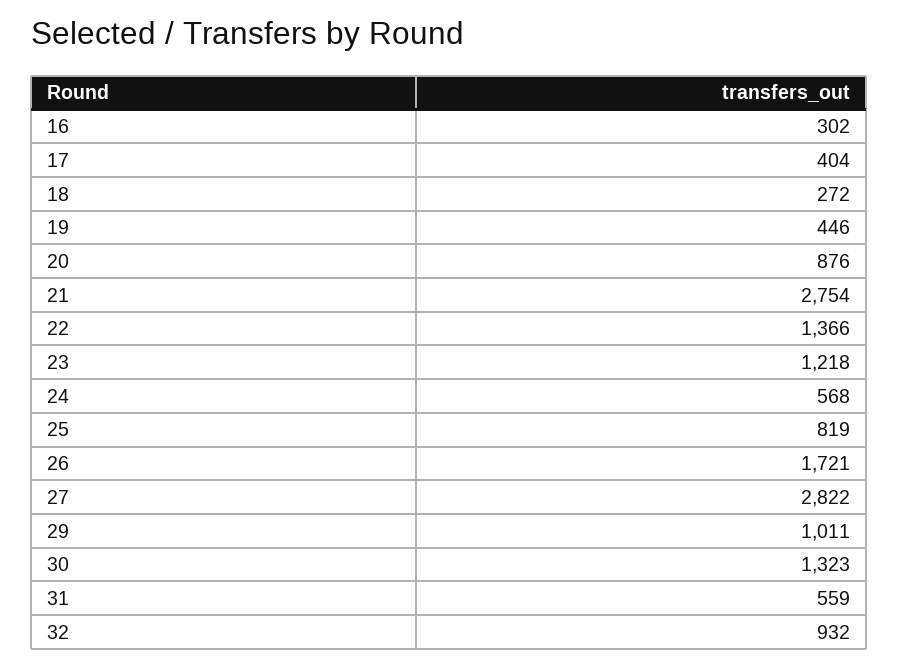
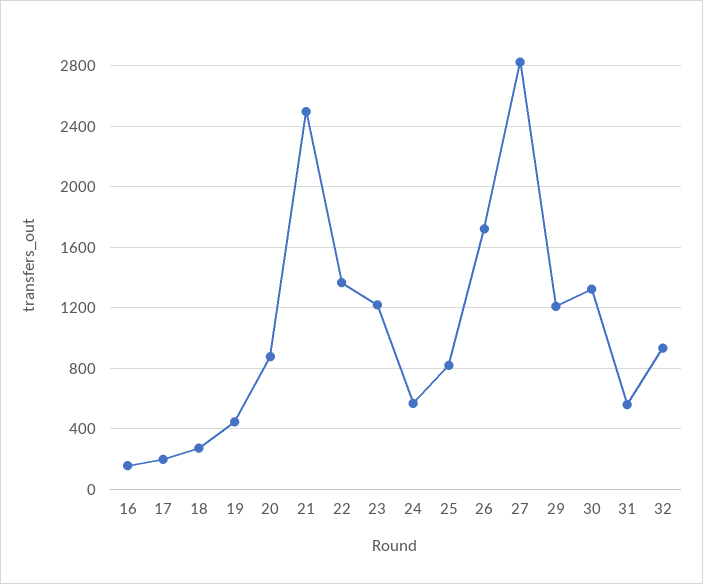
  {
-   "16": 302,
+   "16": 150,
-   "17": 404,
+   "17": 200,
    "18": 272,
    "19": 446,
    "20": 876,
-   "21": 2754,
+   "21": 2500,
    "22": 1366,
    "23": 1218,
    "24": 568,
    "25": 819,
    "26": 1721,
    "27": 2822,
-   "29": 1011,
+   "29": 1200,
    "30": 1323,
    "31": 559,
    "32": 932
  }

